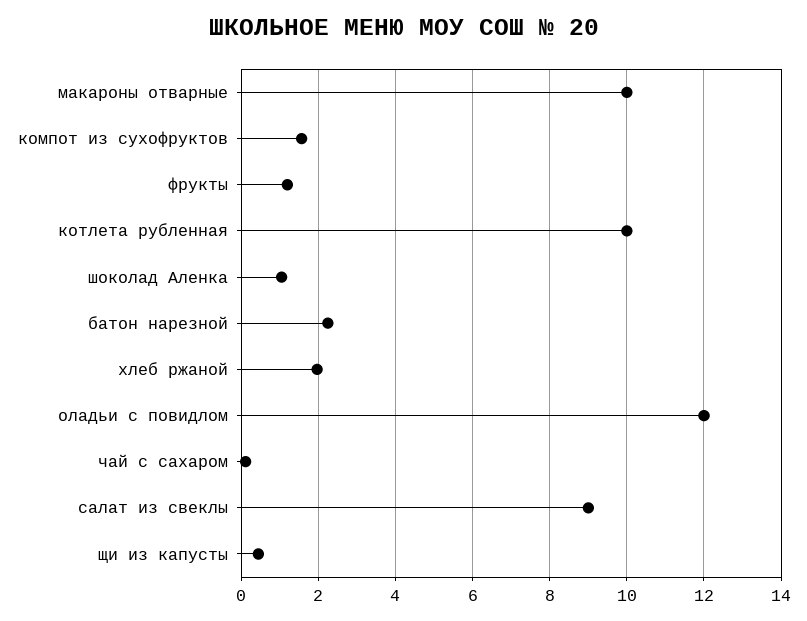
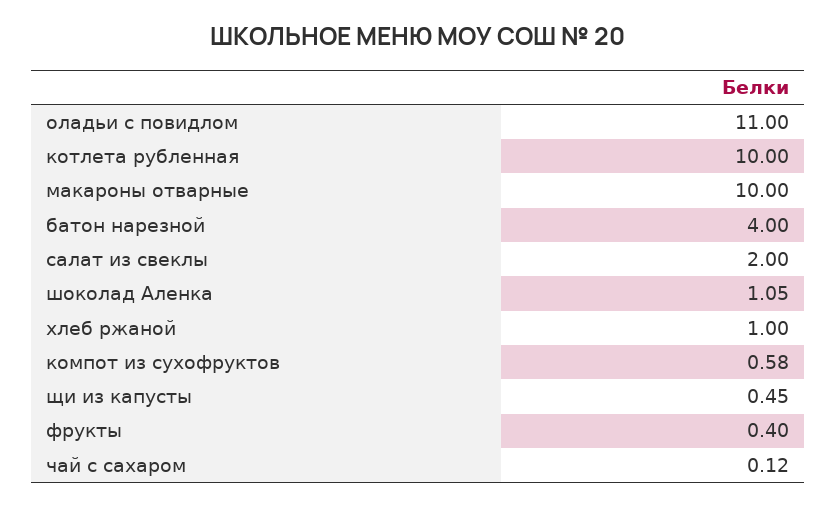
  {
    "макароны отварные": 10,
-   "компот из сухофруктов": 1.6,
+   "компот из сухофруктов": 0.58,
-   "фрукты": 1.2,
+   "фрукты": 0.4,
    "котлета рубленная": 10,
    "шоколад Аленка": 1.05,
-   "батон нарезной": 2.2,
+   "батон нарезной": 4,
-   "хлеб ржаной": 2,
+   "хлеб ржаной": 1,
-   "оладьи с повидлом": 12,
+   "оладьи с повидлом": 11,
    "чай с сахаром": 0.12,
-   "салат из свеклы": 9,
+   "салат из свеклы": 2,
    "щи из капусты": 0.45
  }

